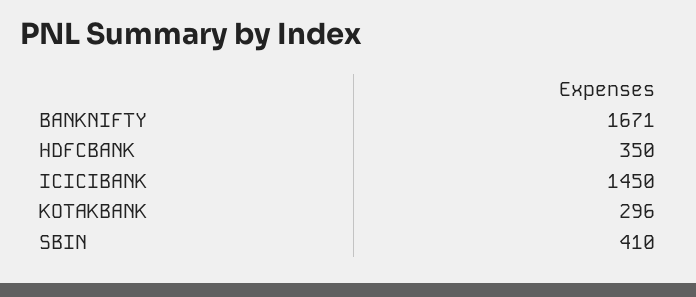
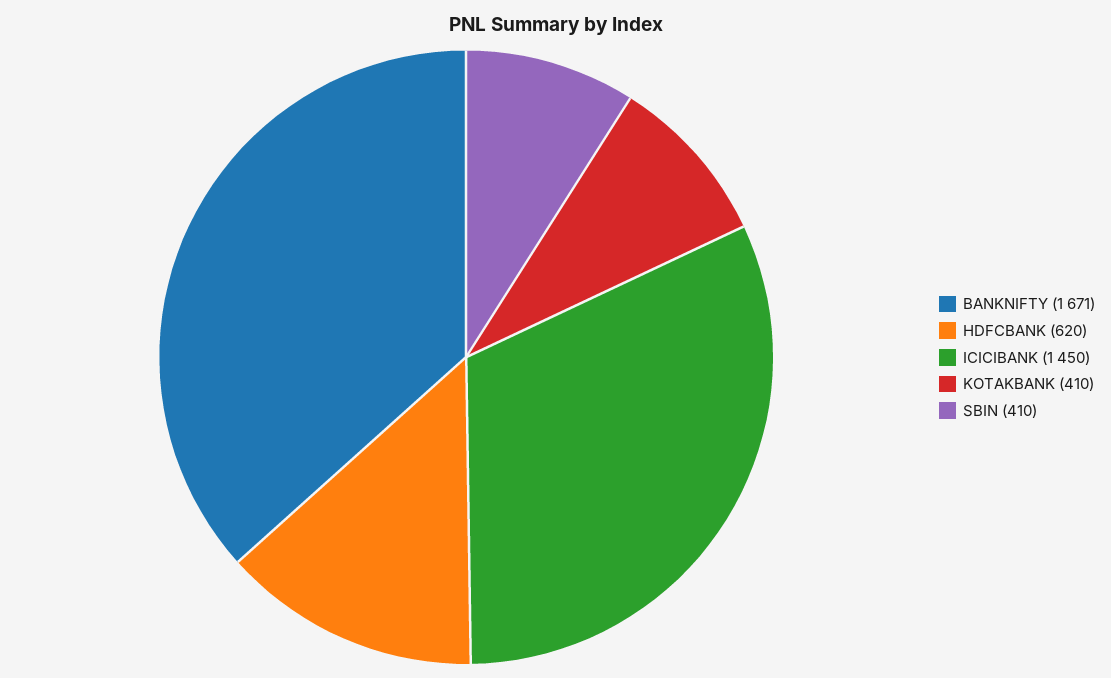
  {
    "BANKNIFTY": 1671,
-   "HDFCBANK": 350,
+   "HDFCBANK": 620,
    "ICICIBANK": 1450,
-   "KOTAKBANK": 296,
+   "KOTAKBANK": 410,
    "SBIN": 410
  }

